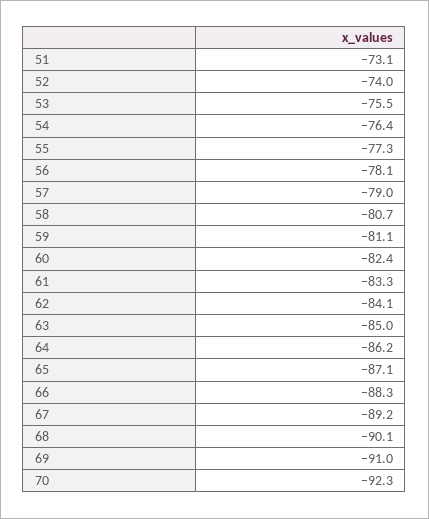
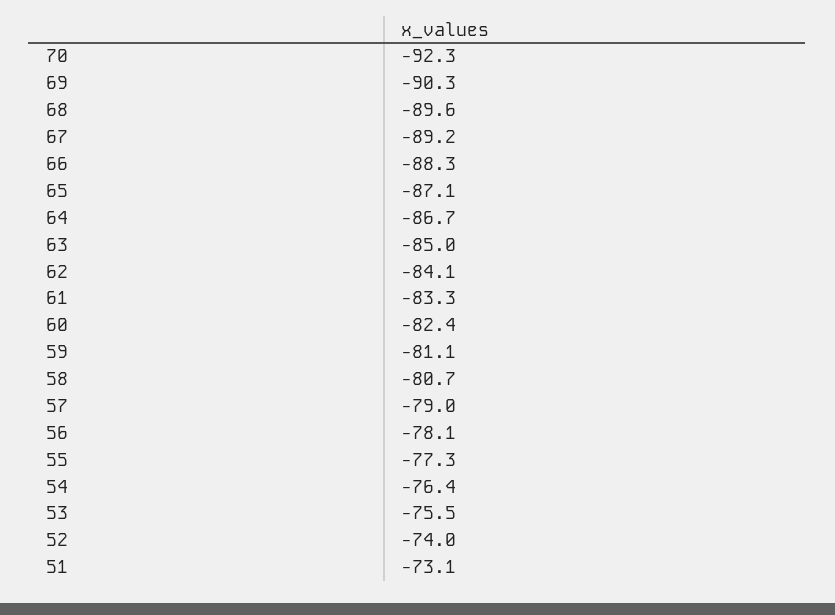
  {
    "51": -73.1,
    "52": -74,
    "53": -75.5,
    "54": -76.4,
    "55": -77.3,
    "56": -78.1,
    "57": -79,
    "58": -80.7,
    "59": -81.1,
    "60": -82.4,
    "61": -83.3,
    "62": -84.1,
    "63": -85,
-   "64": -86.2,
+   "64": -86.7,
    "65": -87.1,
    "66": -88.3,
    "67": -89.2,
-   "68": -90.1,
+   "68": -89.6,
-   "69": -91,
+   "69": -90.3,
    "70": -92.3
  }

